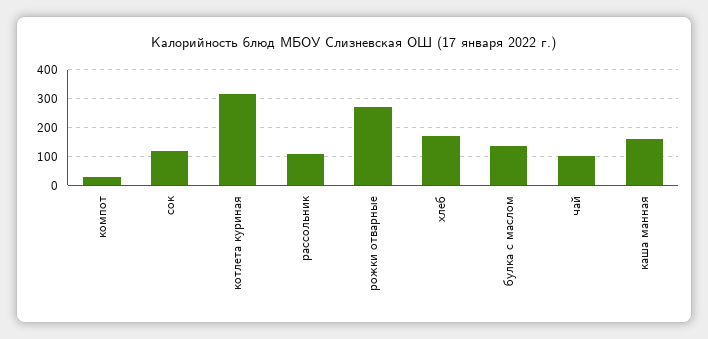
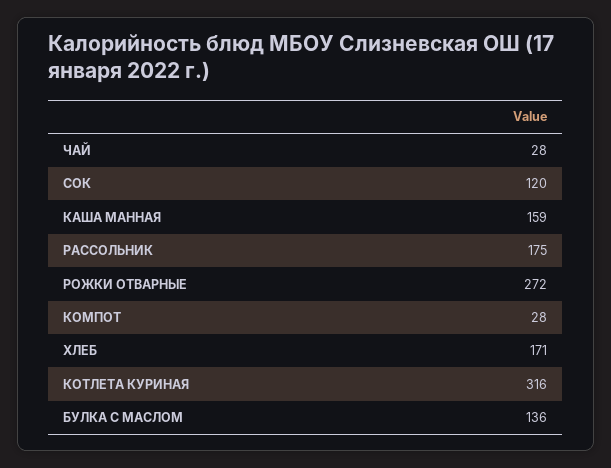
  {
    "компот": 28,
    "сок": 120,
    "котлета куриная": 316,
-   "рассольник": 100,
+   "рассольник": 175,
    "рожки отварные": 272,
    "хлеб": 171,
    "булка с маслом": 136,
-   "чай": 100,
+   "чай": 28,
    "каша манная": 159
  }

